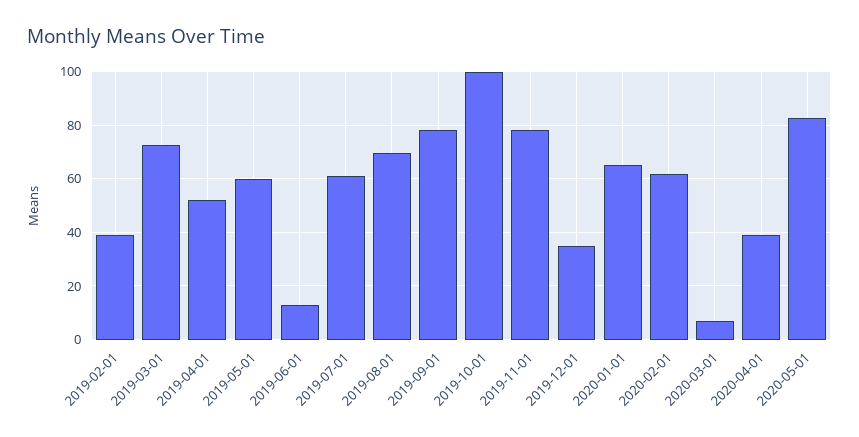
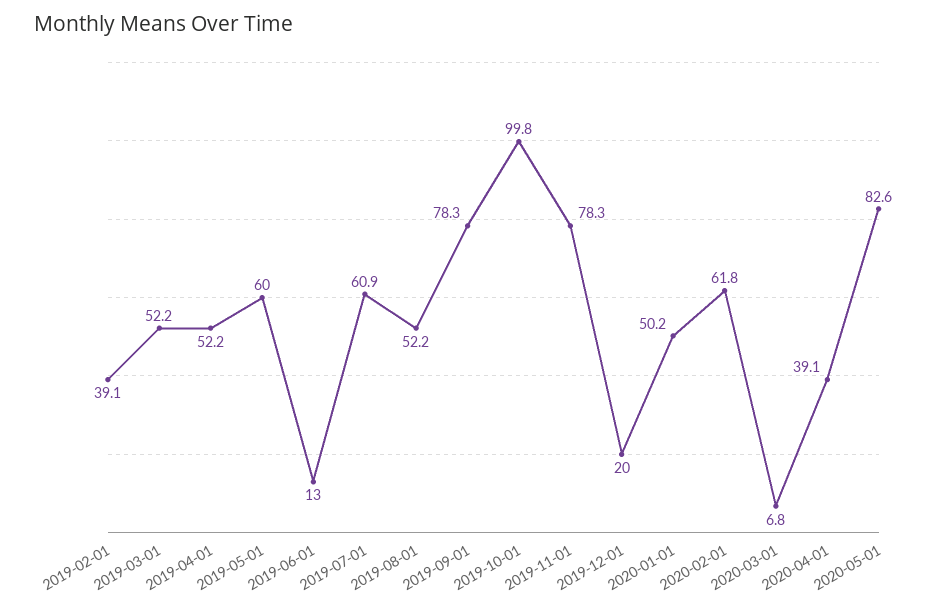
  {
    "2019-02-01": 39.1,
-   "2019-03-01": 72.5,
+   "2019-03-01": 52.2,
    "2019-04-01": 52.2,
    "2019-05-01": 60,
    "2019-06-01": 13,
    "2019-07-01": 60.9,
-   "2019-08-01": 70,
+   "2019-08-01": 52.2,
    "2019-09-01": 78.3,
    "2019-10-01": 99.8,
    "2019-11-01": 78.3,
-   "2019-12-01": 35,
+   "2019-12-01": 20,
-   "2020-01-01": 65,
+   "2020-01-01": 50.2,
    "2020-02-01": 61.8,
    "2020-03-01": 6.8,
    "2020-04-01": 39.1,
    "2020-05-01": 82.6
  }

